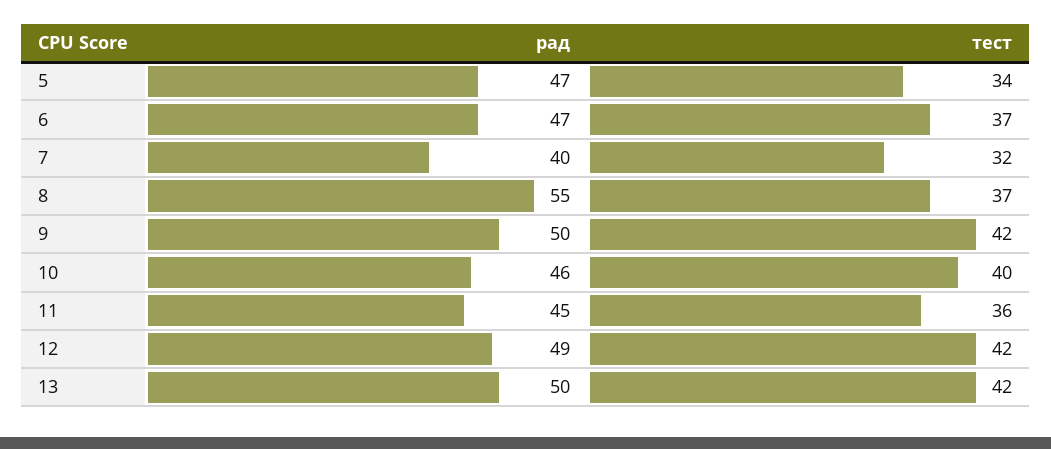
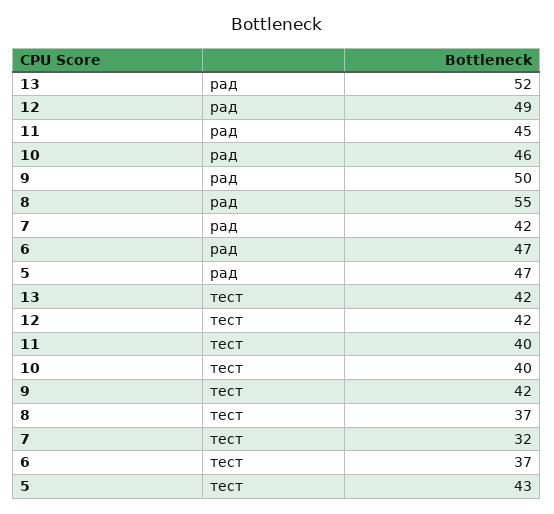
  {
    "рад": {
      "5": 47,
      "6": 47,
-     "7": 40,
+     "7": 42,
      "8": 55,
      "9": 50,
      "10": 46,
      "11": 45,
      "12": 49,
-     "13": 50
+     "13": 52
    },
    "тест": {
-     "5": 34,
+     "5": 43,
      "6": 37,
      "7": 32,
      "8": 37,
      "9": 42,
      "10": 40,
-     "11": 36,
+     "11": 40,
      "12": 42,
      "13": 42
    }
  }

